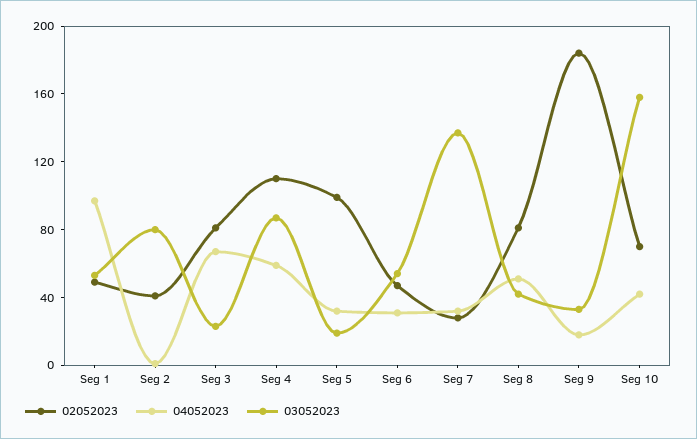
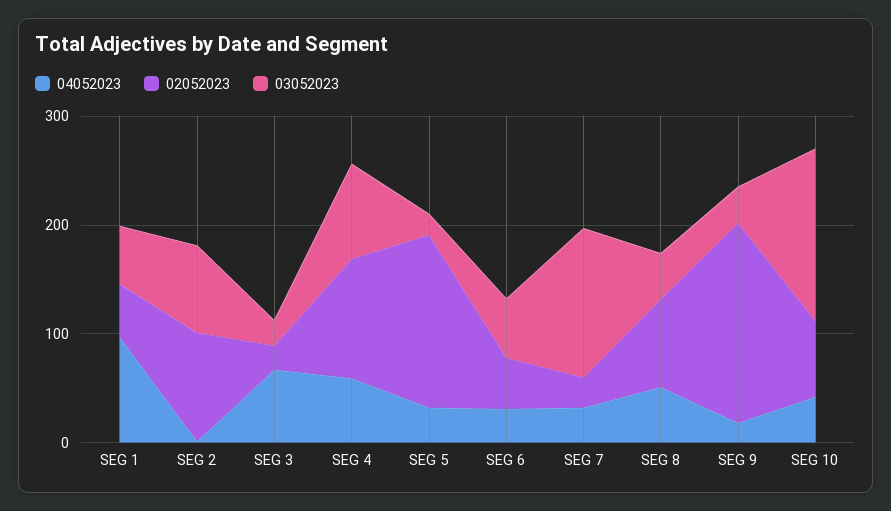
  {
    "02052023": {
      "Seg 1": 50,
-     "Seg 2": 40,
+     "Seg 2": 100,
-     "Seg 3": 80,
+     "Seg 3": 20,
      "Seg 4": 110,
-     "Seg 5": 100,
+     "Seg 5": 160,
      "Seg 6": 50,
      "Seg 7": 30,
      "Seg 8": 80,
      "Seg 9": 180,
      "Seg 10": 70
    },
    "04052023": {
      "Seg 1": 100,
      "Seg 2": 0,
      "Seg 3": 70,
      "Seg 4": 60,
      "Seg 5": 30,
      "Seg 6": 30,
      "Seg 7": 30,
      "Seg 8": 50,
      "Seg 9": 20,
      "Seg 10": 40
    },
    "03052023": {
      "Seg 1": 50,
      "Seg 2": 80,
      "Seg 3": 20,
      "Seg 4": 90,
      "Seg 5": 20,
      "Seg 6": 50,
      "Seg 7": 140,
      "Seg 8": 40,
      "Seg 9": 30,
      "Seg 10": 160
    }
  }

